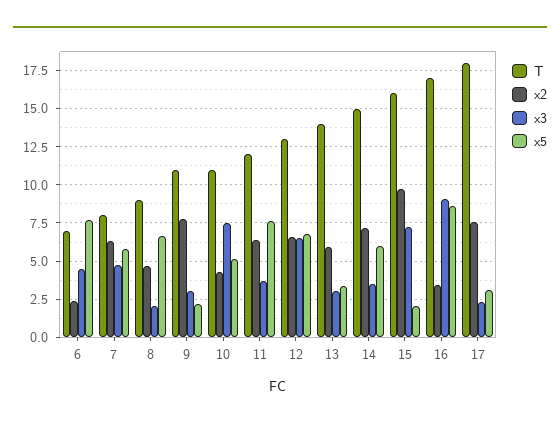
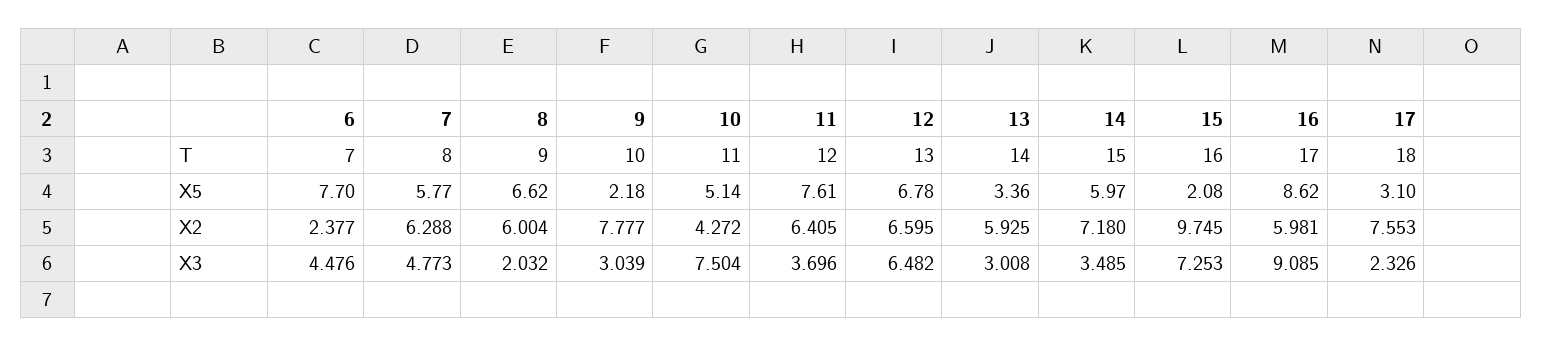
  {
    "T": {
      "6": 7,
      "7": 8,
      "8": 9,
-     "9": 11,
+     "9": 10,
      "10": 11,
      "11": 12,
      "12": 13,
      "13": 14,
      "14": 15,
      "15": 16,
      "16": 17,
      "17": 18
    },
    "x2": {
      "6": 2.377,
      "7": 6.288,
-     "8": 4.5,
+     "8": 6.004,
      "9": 7.777,
      "10": 4.272,
      "11": 6.405,
      "12": 6.595,
      "13": 5.925,
      "14": 7.18,
      "15": 9.745,
-     "16": 3.5,
+     "16": 5.981,
      "17": 7.553
    },
    "x3": {
      "6": 4.476,
      "7": 4.773,
      "8": 2.032,
      "9": 3.039,
      "10": 7.504,
      "11": 3.696,
      "12": 6.482,
      "13": 3.008,
      "14": 3.485,
      "15": 7.253,
      "16": 9.085,
      "17": 2.326
    },
    "x5": {
      "6": 7.7,
      "7": 5.77,
      "8": 6.62,
      "9": 2.18,
      "10": 5.14,
      "11": 7.61,
      "12": 6.78,
      "13": 3.36,
      "14": 5.97,
      "15": 2.08,
      "16": 8.62,
      "17": 3.1
    }
  }

